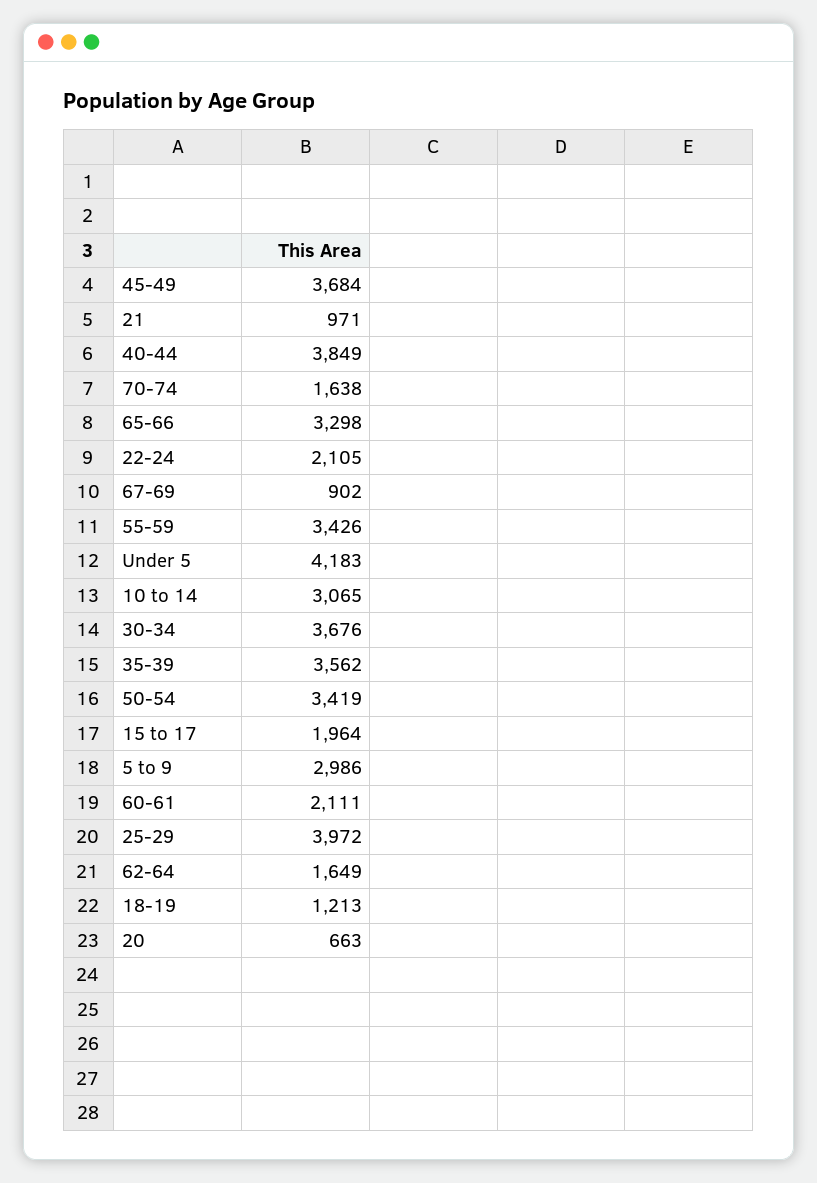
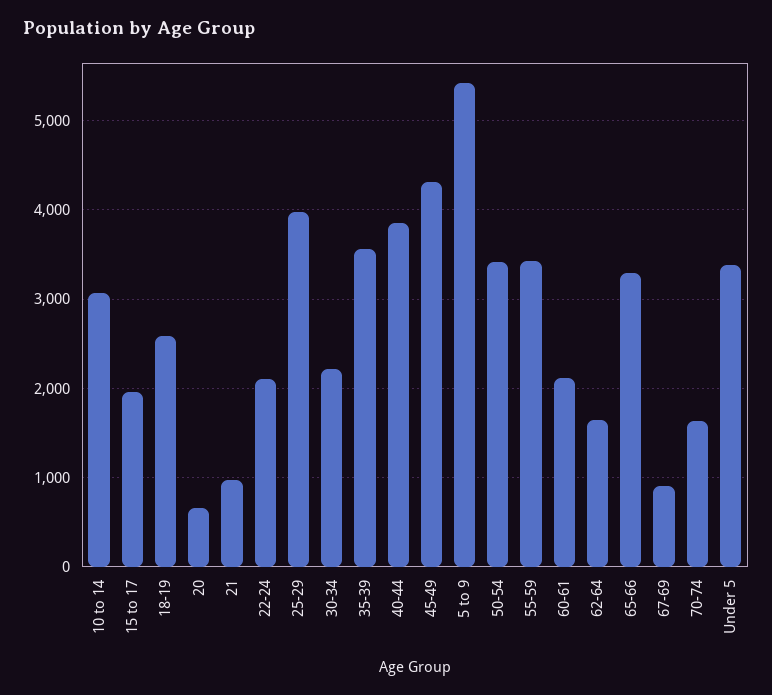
  {
-   "45-49": 3684,
+   "45-49": 4300,
    "21": 971,
    "40-44": 3849,
    "70-74": 1638,
    "65-66": 3298,
    "22-24": 2105,
    "67-69": 902,
    "55-59": 3426,
-   "Under 5": 4183,
+   "Under 5": 3400,
    "10 to 14": 3065,
-   "30-34": 3676,
+   "30-34": 2200,
    "35-39": 3562,
    "50-54": 3419,
    "15 to 17": 1964,
-   "5 to 9": 2986,
+   "5 to 9": 5400,
    "60-61": 2111,
    "25-29": 3972,
    "62-64": 1649,
-   "18-19": 1213,
+   "18-19": 2600,
    "20": 663
  }

